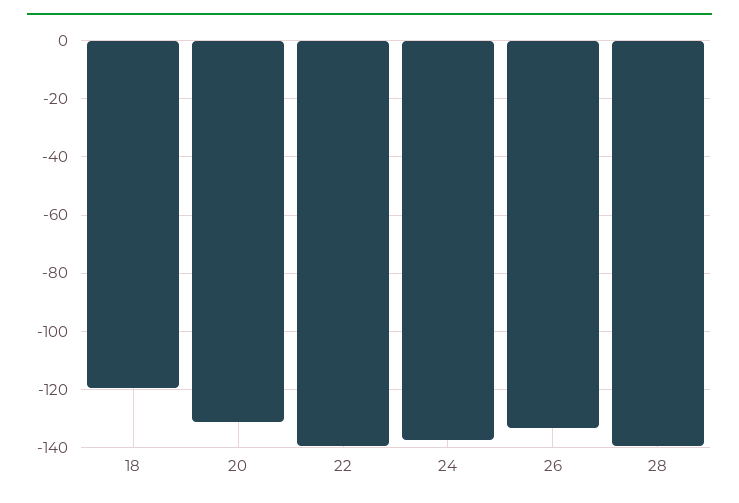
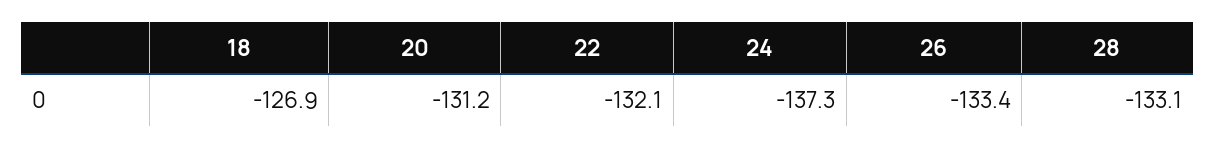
  {
-   "18": -120,
+   "18": -126.9,
    "20": -131.2,
-   "22": -140,
+   "22": -132.1,
    "24": -137.3,
    "26": -133.4,
-   "28": -140
+   "28": -133.1
  }

